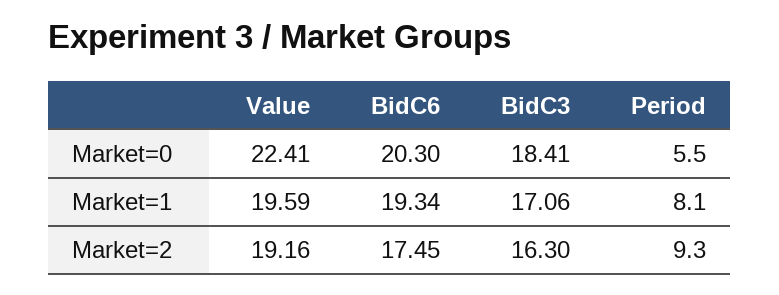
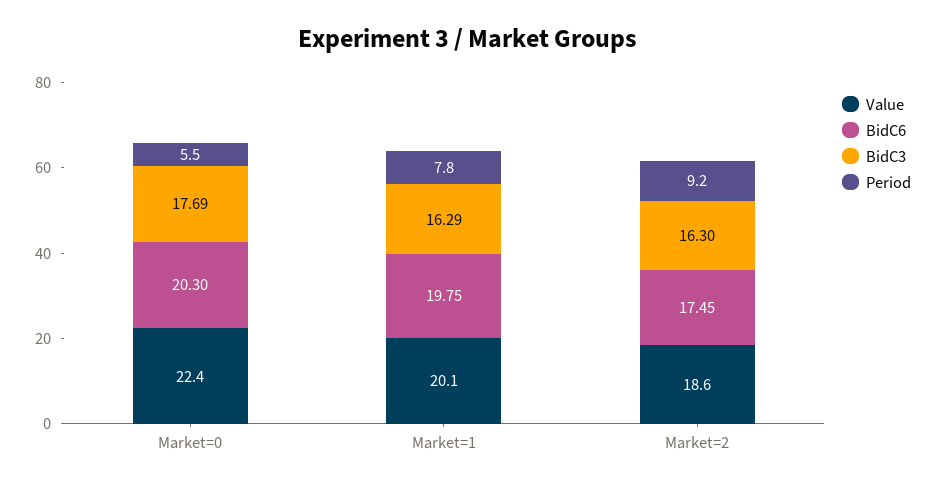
  {
    "Value": {
      "Market=0": 22.41,
-     "Market=1": 19.59,
+     "Market=1": 20.1,
-     "Market=2": 19.16
+     "Market=2": 18.6
    },
    "BidC6": {
      "Market=0": 20.3,
-     "Market=1": 19.34,
+     "Market=1": 19.75,
      "Market=2": 17.45
    },
    "BidC3": {
-     "Market=0": 18.41,
+     "Market=0": 17.69,
-     "Market=1": 17.06,
+     "Market=1": 16.29,
      "Market=2": 16.3
    },
    "Period": {
      "Market=0": 5.5,
-     "Market=1": 8.1,
+     "Market=1": 7.8,
-     "Market=2": 9.3
+     "Market=2": 9.2
    }
  }

